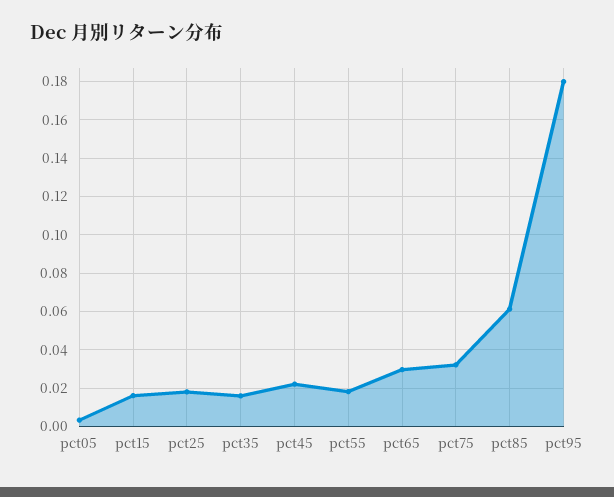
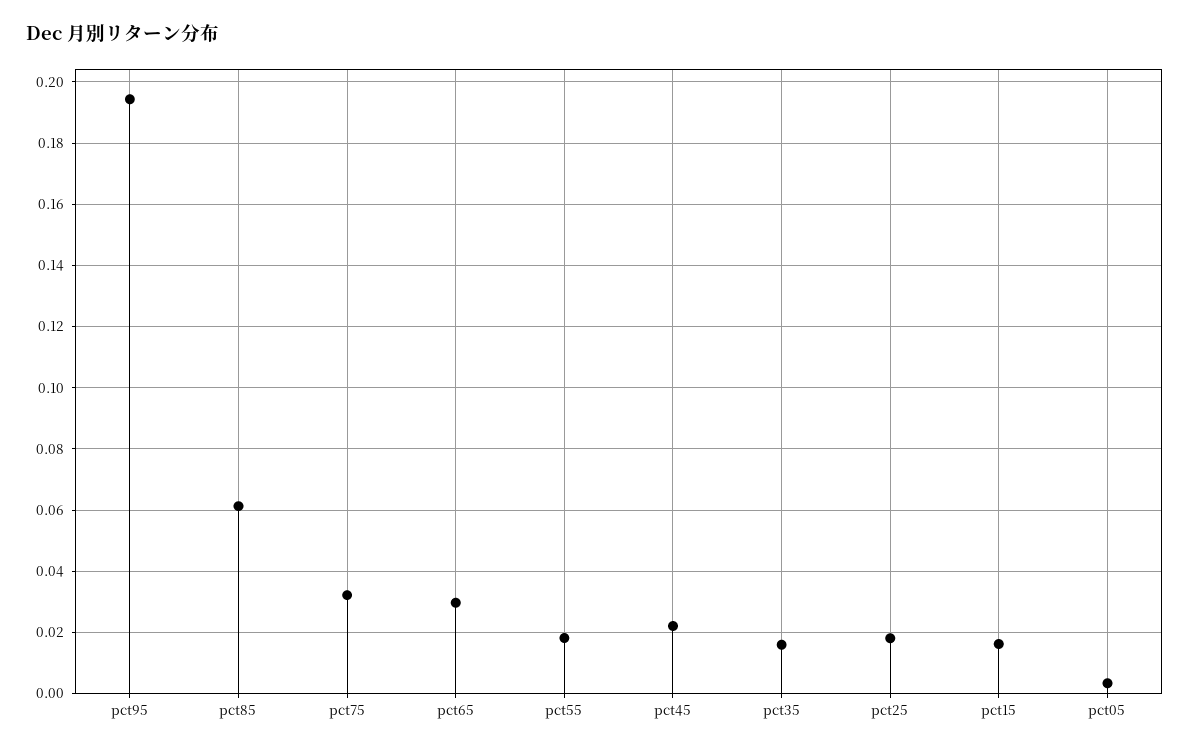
  {
    "pct05": 0.004,
    "pct15": 0.016,
    "pct25": 0.018,
    "pct35": 0.016,
    "pct45": 0.022,
    "pct55": 0.018,
    "pct65": 0.03,
    "pct75": 0.032,
    "pct85": 0.062,
-   "pct95": 0.18
+   "pct95": 0.194
  }

